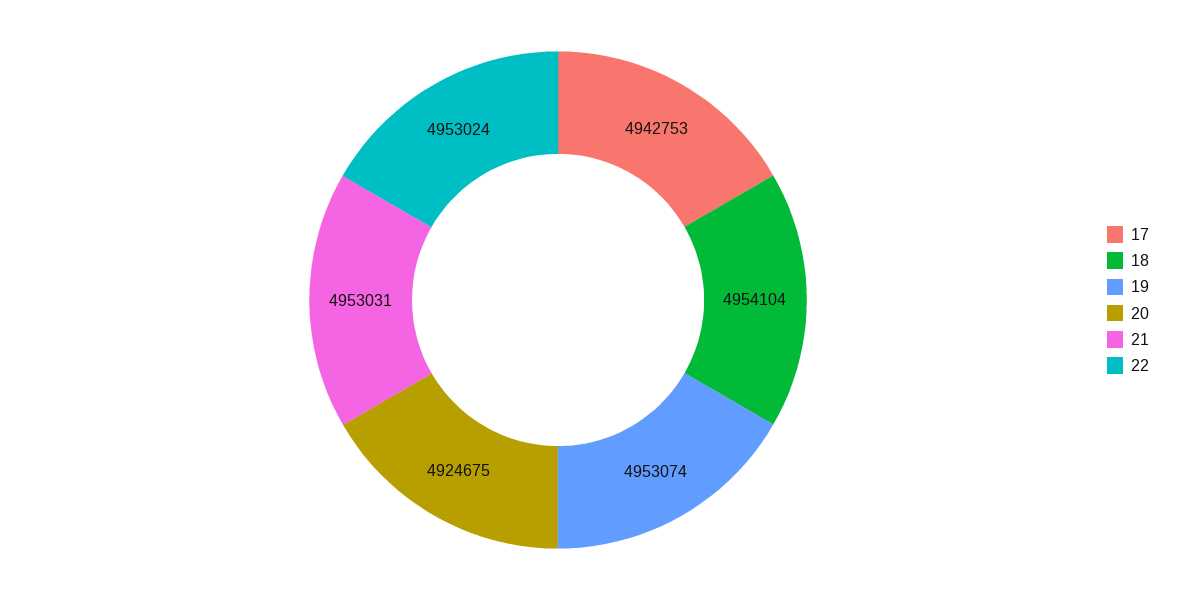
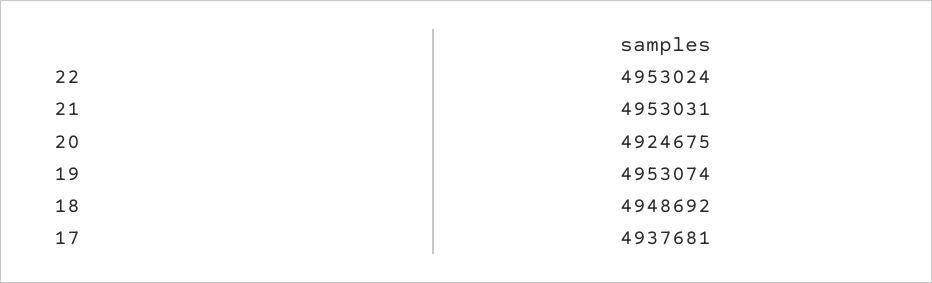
  {
-   "17": 4942753,
+   "17": 4937681,
-   "18": 4954104,
+   "18": 4948692,
    "19": 4953074,
    "20": 4924675,
    "21": 4953031,
    "22": 4953024
  }

